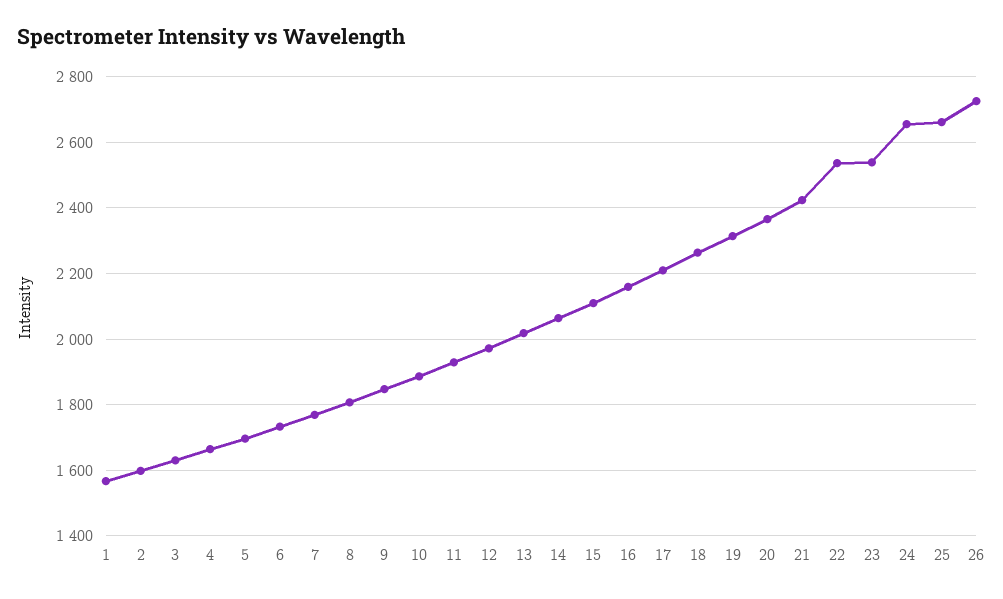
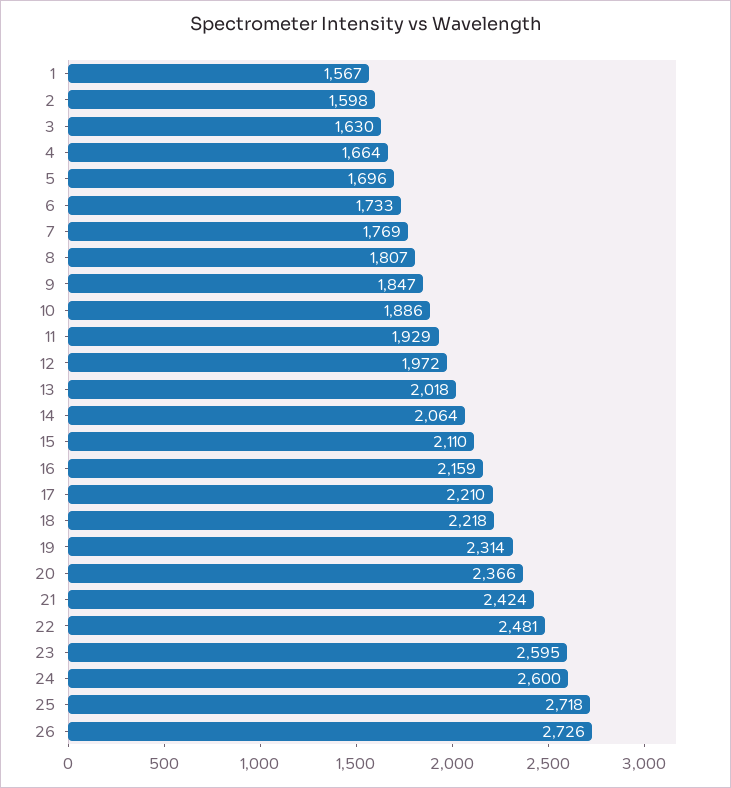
  {
    "1": 1567,
    "2": 1598,
    "3": 1630,
    "4": 1664,
    "5": 1696,
    "6": 1733,
    "7": 1769,
    "8": 1807,
    "9": 1847,
    "10": 1886,
    "11": 1929,
    "12": 1972,
    "13": 2018,
    "14": 2064,
    "15": 2110,
    "16": 2159,
    "17": 2210,
-   "18": 2260,
+   "18": 2218,
    "19": 2314,
    "20": 2366,
    "21": 2424,
-   "22": 2540,
+   "22": 2481,
-   "23": 2540,
+   "23": 2595,
-   "24": 2660,
+   "24": 2600,
-   "25": 2660,
+   "25": 2718,
    "26": 2726
  }

